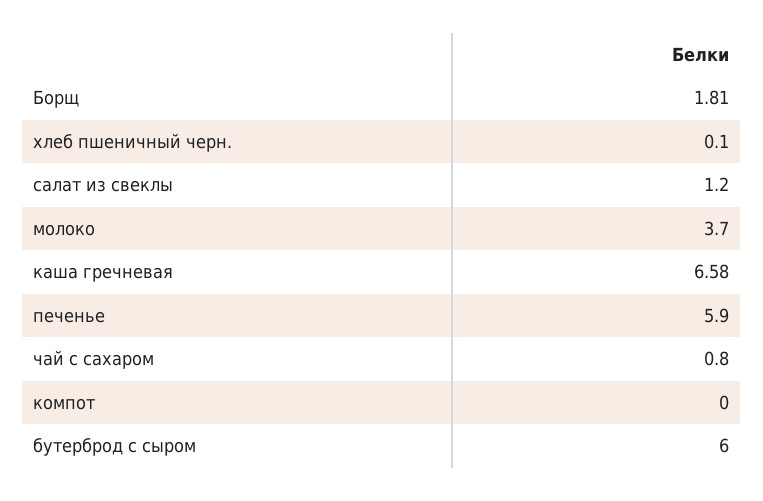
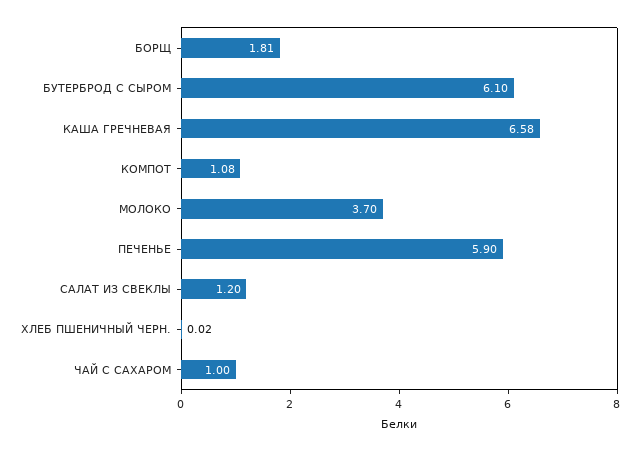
  {
    "Борщ": 1.81,
-   "хлеб пшеничный черн.": 0.1,
+   "хлеб пшеничный черн.": 0.02,
    "салат из свеклы": 1.2,
    "молоко": 3.7,
    "каша гречневая": 6.58,
    "печенье": 5.9,
-   "чай с сахаром": 0.8,
+   "чай с сахаром": 1,
-   "компот": 0,
+   "компот": 1.08,
-   "бутерброд с сыром": 6
+   "бутерброд с сыром": 6.1
  }

